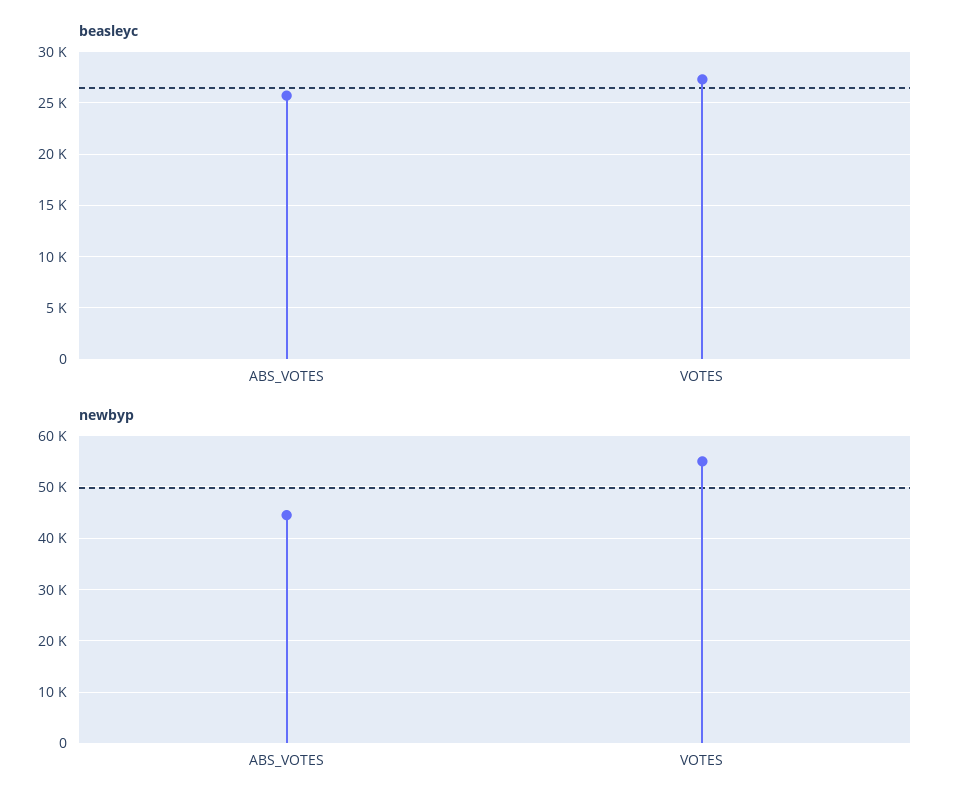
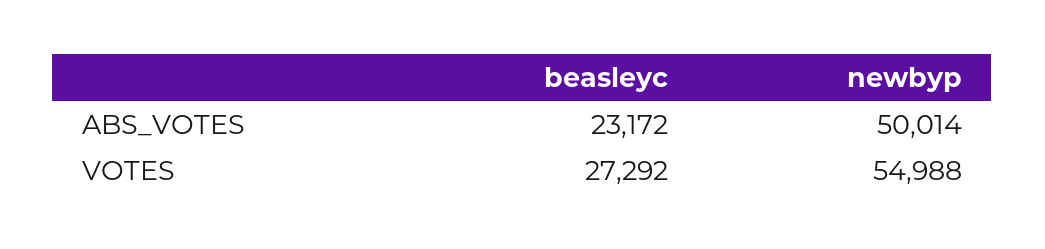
  {
    "beasleyc": {
-     "ABS_VOTES": 26000,
+     "ABS_VOTES": 23172,
      "VOTES": 27292
    },
    "newbyp": {
-     "ABS_VOTES": 44000,
+     "ABS_VOTES": 50014,
      "VOTES": 54988
    }
  }

